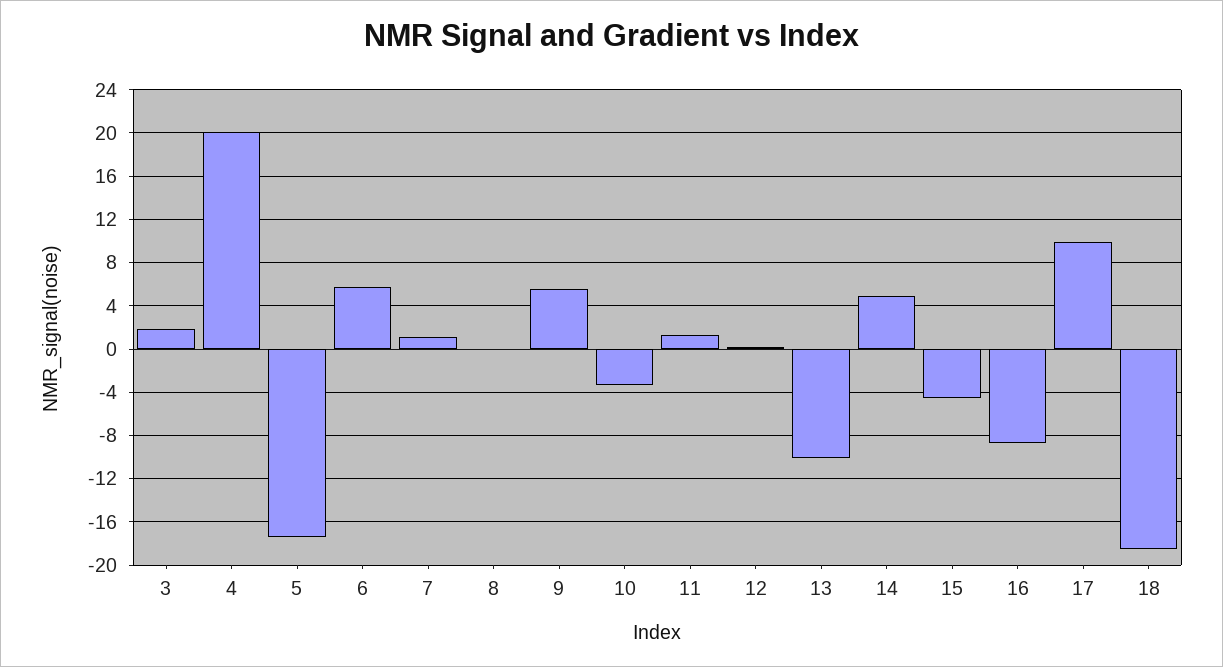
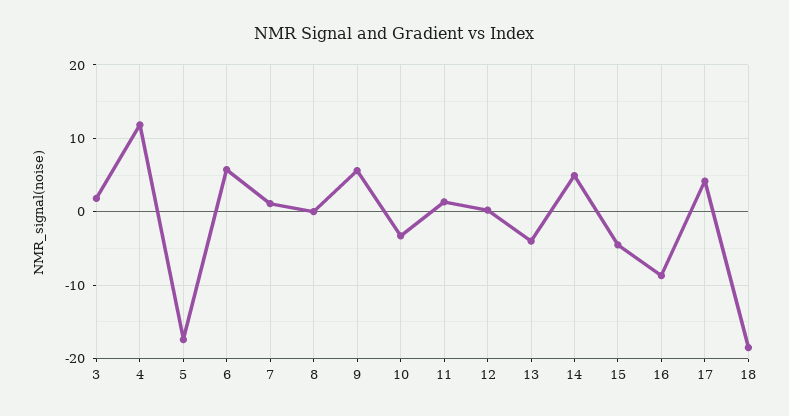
  {
    "3": 2,
-   "4": 20,
+   "4": 12,
    "5": -17,
    "6": 6,
    "7": 1,
    "8": 0,
    "9": 6,
    "10": -3,
    "11": 1,
    "12": 0,
-   "13": -10,
+   "13": -4,
    "14": 5,
    "15": -5,
    "16": -9,
-   "17": 10,
+   "17": 4,
    "18": -19
  }

